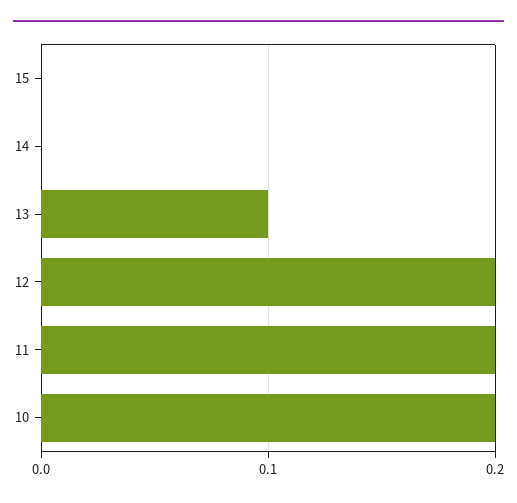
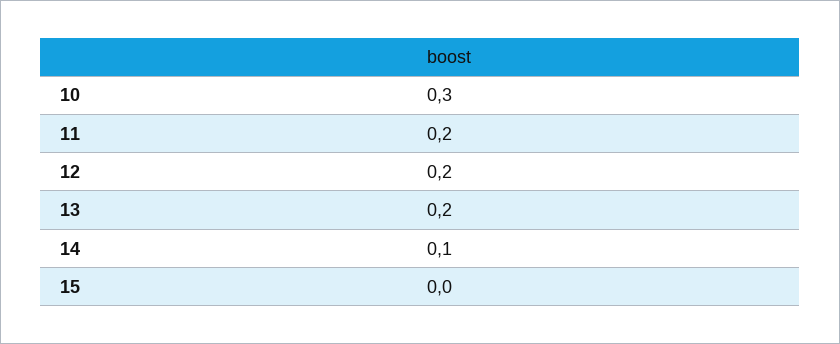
  {
    "15": 0,
-   "14": 0,
+   "14": 0.1,
-   "13": 0.1,
+   "13": 0.2,
    "12": 0.2,
    "11": 0.2,
-   "10": 0.2
+   "10": 0.3
  }

